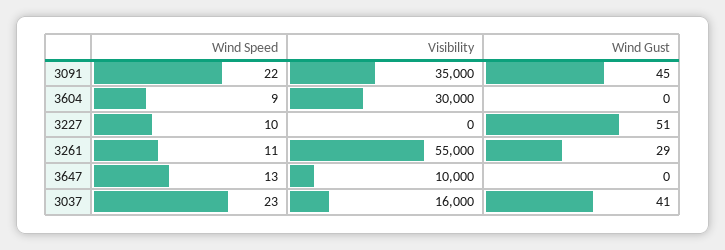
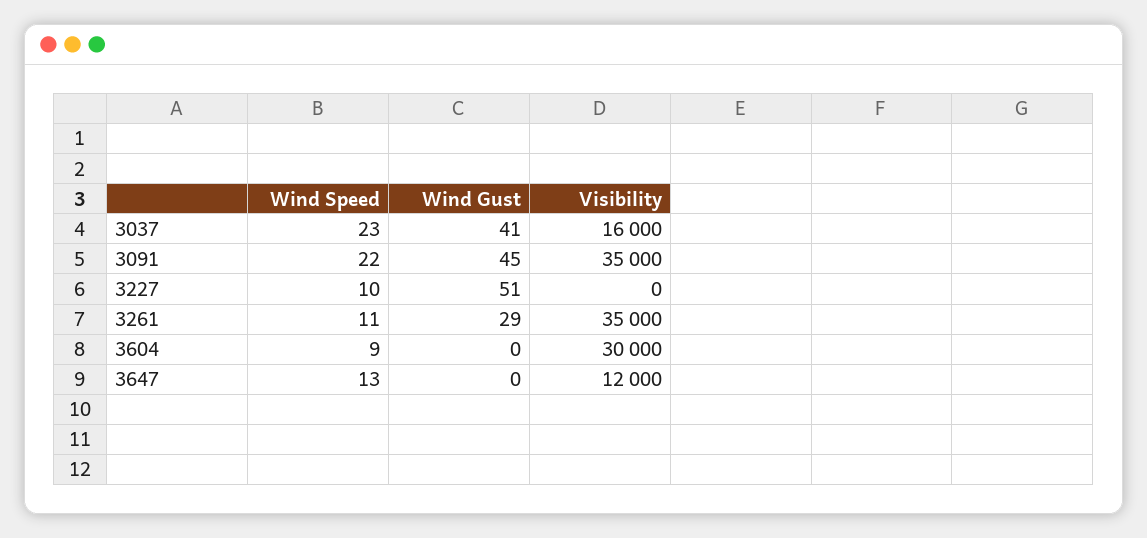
  {
    "Wind Speed": {
      "3091": 22,
      "3604": 9,
      "3227": 10,
      "3261": 11,
      "3647": 13,
      "3037": 23
    },
    "Visibility": {
      "3091": 35000,
      "3604": 30000,
      "3227": 0,
-     "3261": 55000,
+     "3261": 35000,
-     "3647": 10000,
+     "3647": 12000,
      "3037": 16000
    },
    "Wind Gust": {
      "3091": 45,
      "3604": 0,
      "3227": 51,
      "3261": 29,
      "3647": 0,
      "3037": 41
    }
  }

